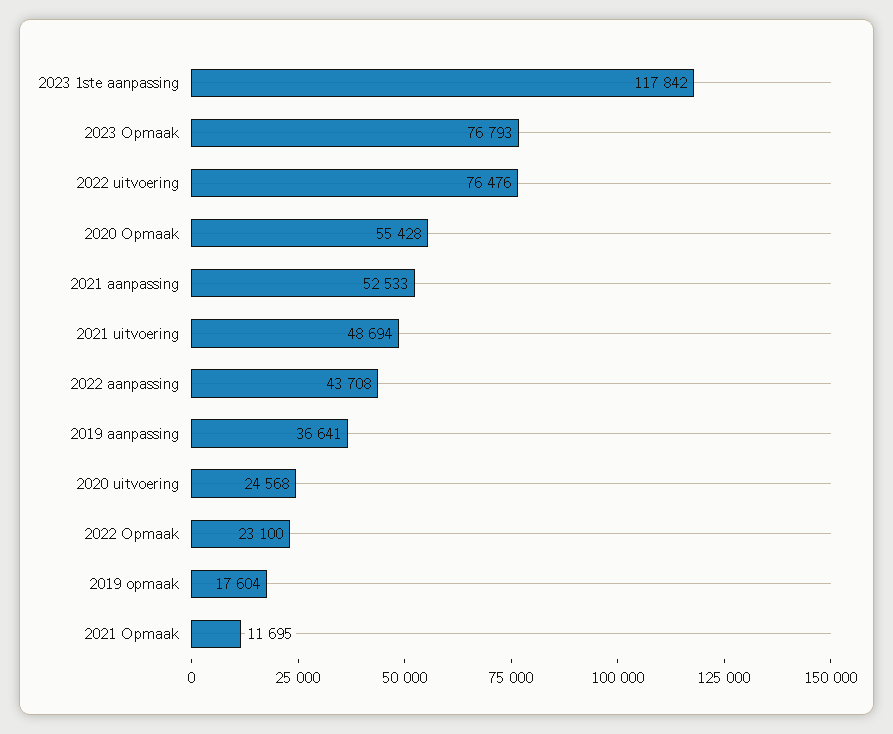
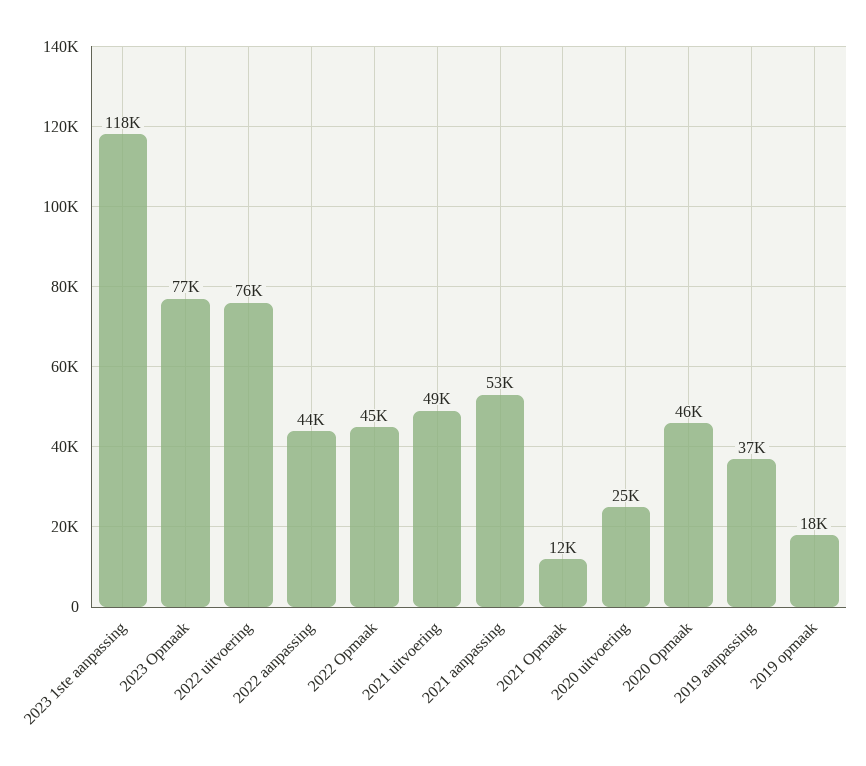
  {
    "2023 1ste aanpassing": 117842,
    "2023 Opmaak": 76793,
    "2022 uitvoering": 76476,
-   "2020 Opmaak": 55428,
+   "2020 Opmaak": 46000,
    "2021 aanpassing": 52533,
    "2021 uitvoering": 48694,
    "2022 aanpassing": 43708,
    "2019 aanpassing": 36641,
    "2020 uitvoering": 24568,
-   "2022 Opmaak": 23100,
+   "2022 Opmaak": 45000,
    "2019 opmaak": 17604,
    "2021 Opmaak": 11695
  }

